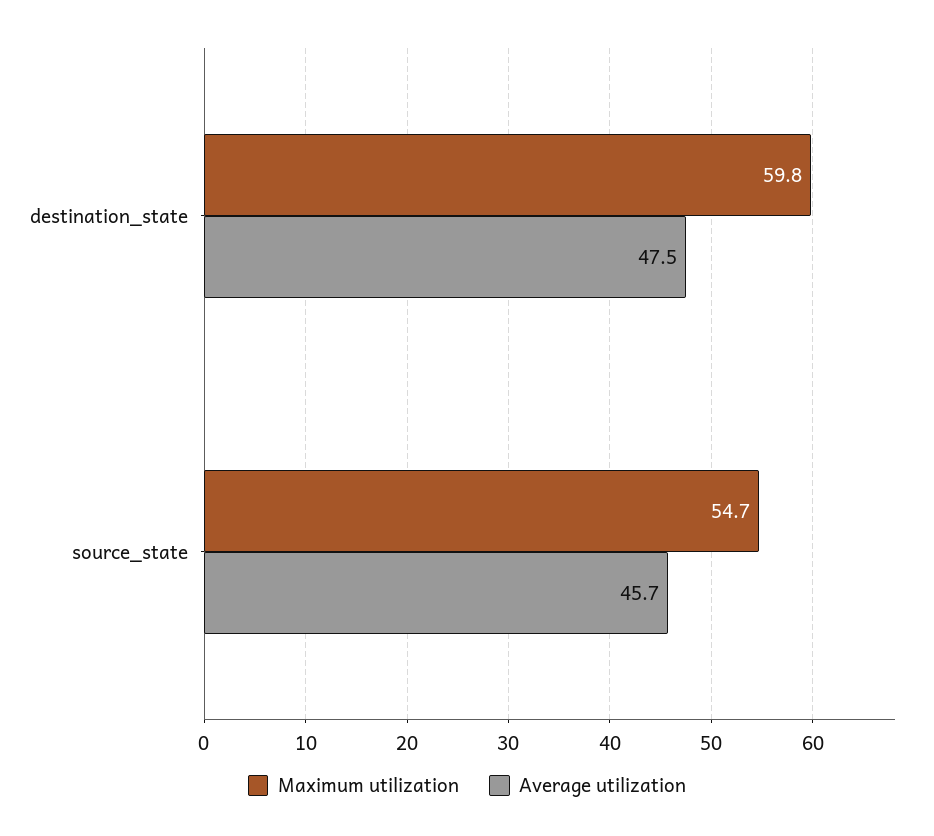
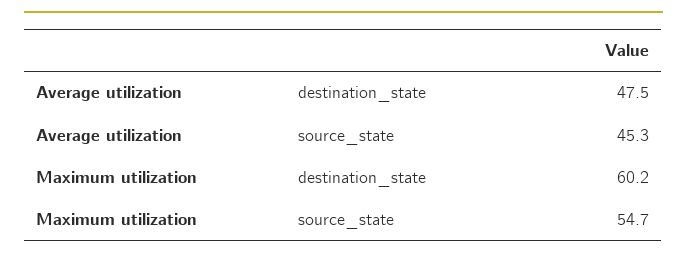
  {
    "Maximum utilization": {
-     "destination_state": 59.8,
+     "destination_state": 60.2,
      "source_state": 54.7
    },
    "Average utilization": {
      "destination_state": 47.5,
-     "source_state": 45.7
+     "source_state": 45.3
    }
  }

